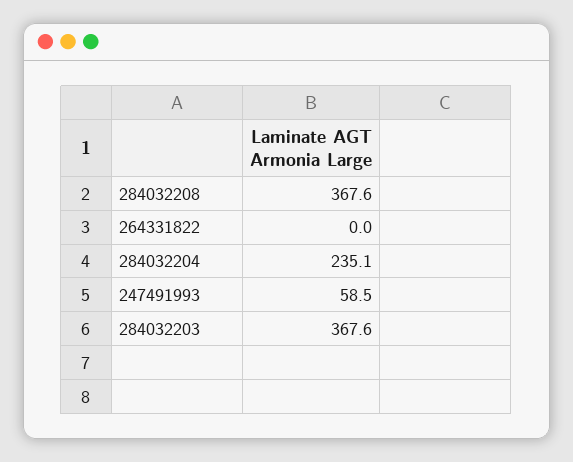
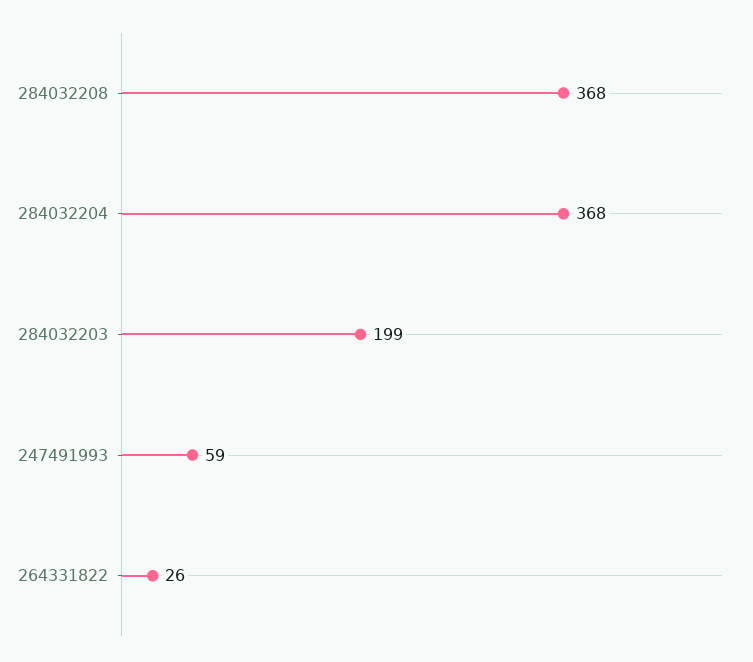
  {
    "284032208": 367.6,
-   "264331822": 0,
+   "264331822": 26,
-   "284032204": 235.1,
+   "284032204": 368,
    "247491993": 58.5,
-   "284032203": 367.6
+   "284032203": 199
  }

